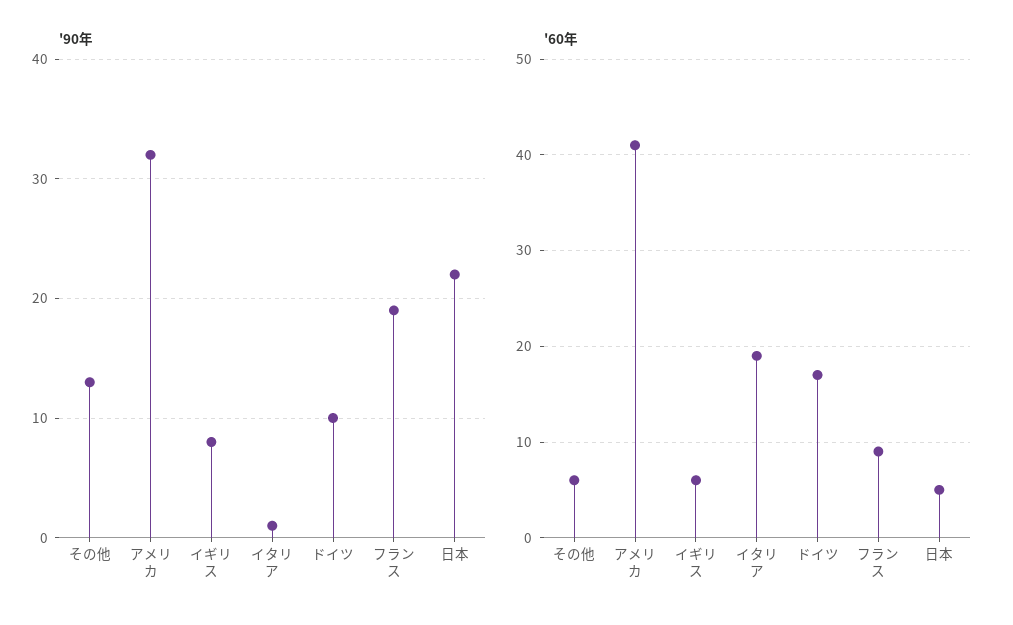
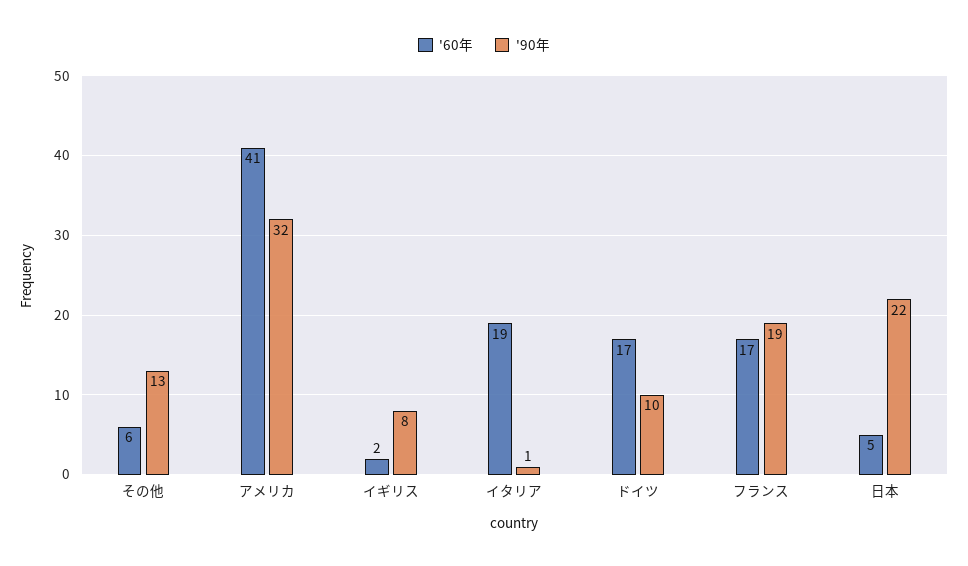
  {
    "'90年": {
      "その他": 13,
      "アメリカ": 32,
      "イギリス": 8,
      "イタリア": 1,
      "ドイツ": 10,
      "フランス": 19,
      "日本": 22
    },
    "'60年": {
      "その他": 6,
      "アメリカ": 41,
-     "イギリス": 6,
+     "イギリス": 2,
      "イタリア": 19,
      "ドイツ": 17,
-     "フランス": 9,
+     "フランス": 17,
      "日本": 5
    }
  }

